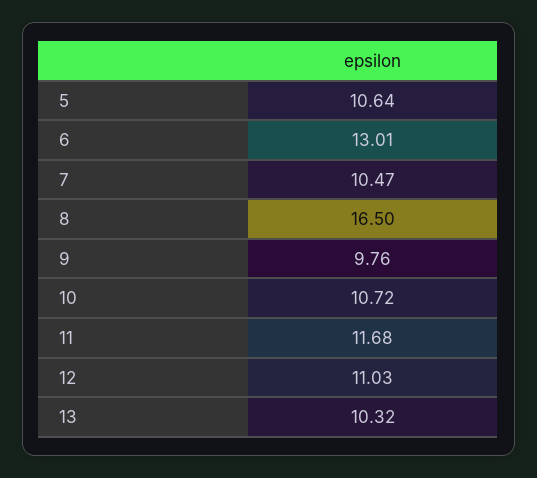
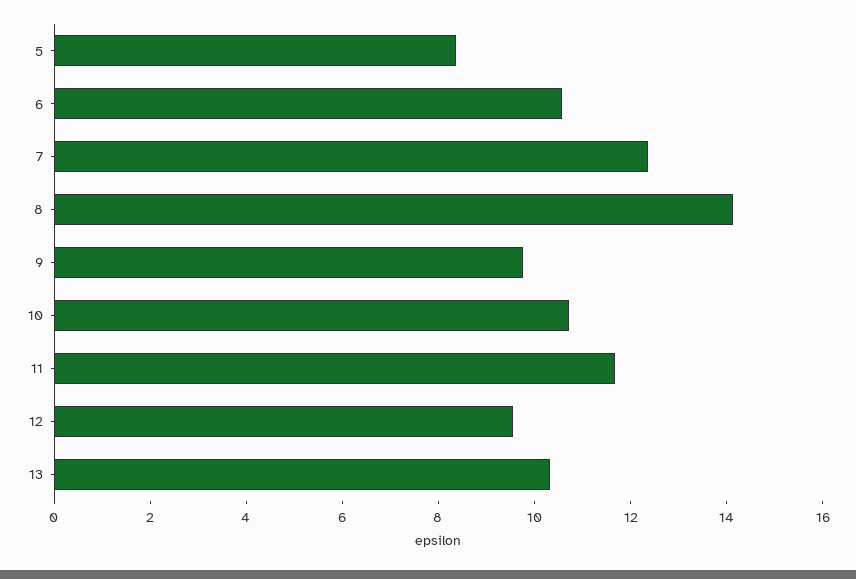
  {
-   "5": 10.64,
+   "5": 8.5,
-   "6": 13.01,
+   "6": 10.5,
-   "7": 10.47,
+   "7": 12.5,
-   "8": 16.5,
+   "8": 14,
    "9": 9.76,
    "10": 10.72,
    "11": 11.68,
-   "12": 11.03,
+   "12": 9.5,
    "13": 10.32
  }

